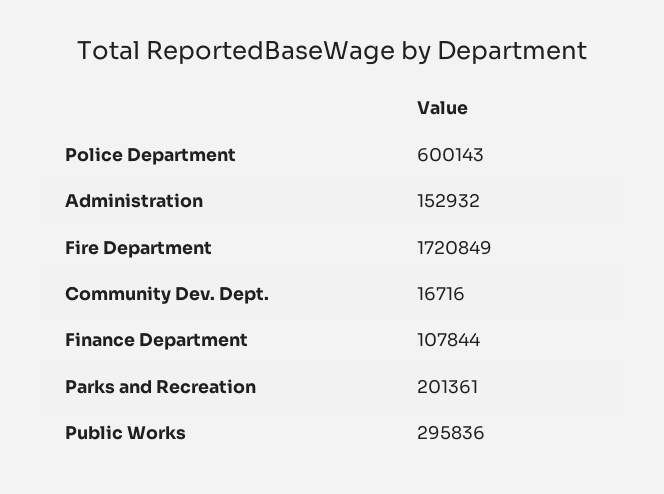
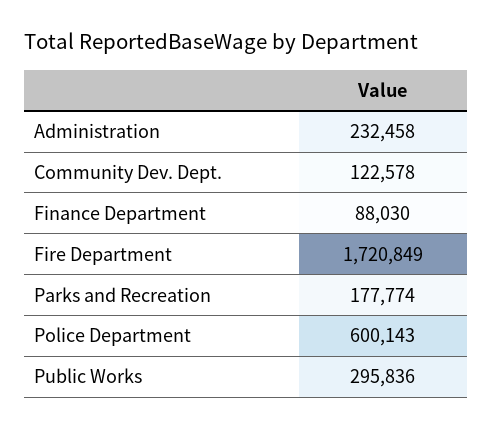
  {
    "Police Department": 600143,
-   "Administration": 152932,
+   "Administration": 232458,
    "Fire Department": 1720849,
-   "Community Dev. Dept.": 16716,
+   "Community Dev. Dept.": 122578,
-   "Finance Department": 107844,
+   "Finance Department": 88030,
-   "Parks and Recreation": 201361,
+   "Parks and Recreation": 177774,
    "Public Works": 295836
  }

